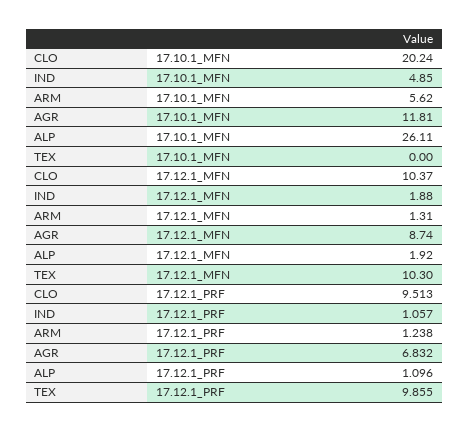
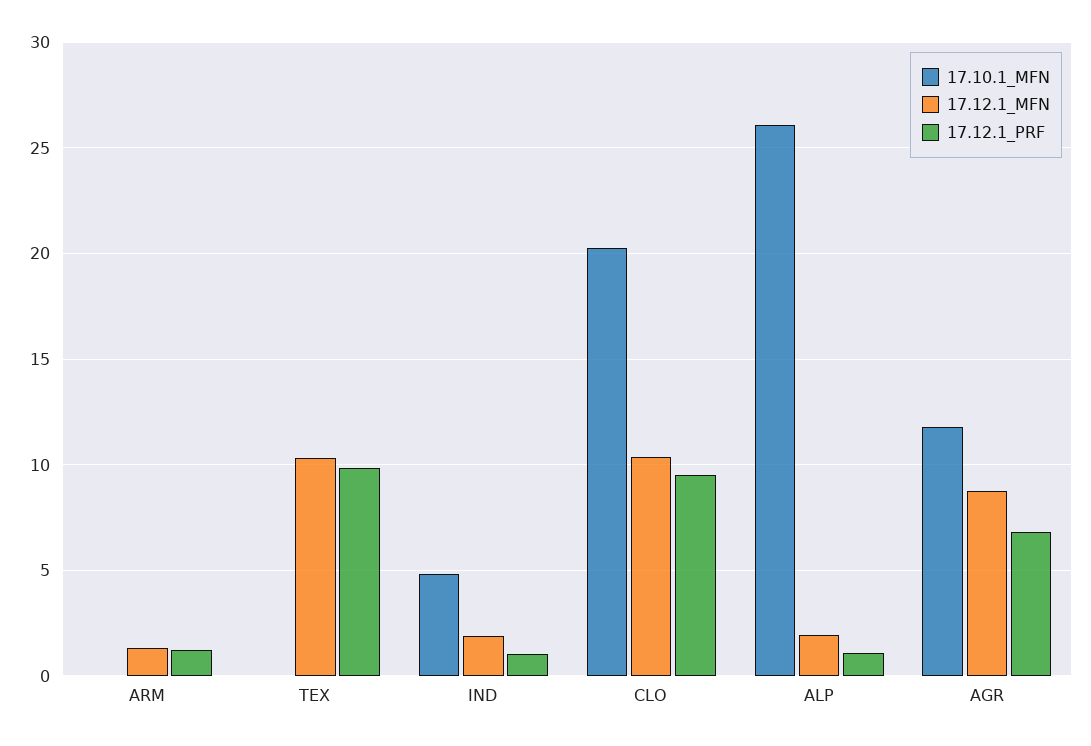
  {
    "17.10.1_MFN": {
      "CLO": 20.24,
      "IND": 4.85,
-     "ARM": 5.62,
+     "ARM": 0,
      "AGR": 11.81,
      "ALP": 26.11,
      "TEX": 0
    },
    "17.12.1_MFN": {
      "CLO": 10.37,
      "IND": 1.88,
      "ARM": 1.31,
      "AGR": 8.74,
      "ALP": 1.92,
      "TEX": 10.3
    },
    "17.12.1_PRF": {
      "CLO": 9.513,
      "IND": 1.057,
      "ARM": 1.238,
      "AGR": 6.832,
      "ALP": 1.096,
      "TEX": 9.855
    }
  }

